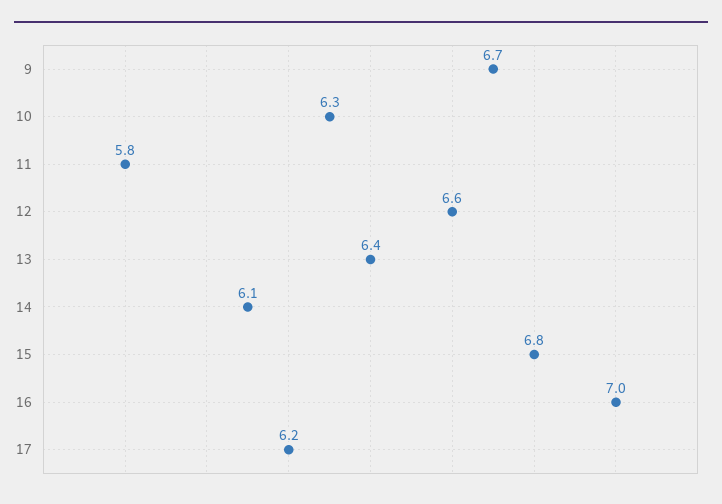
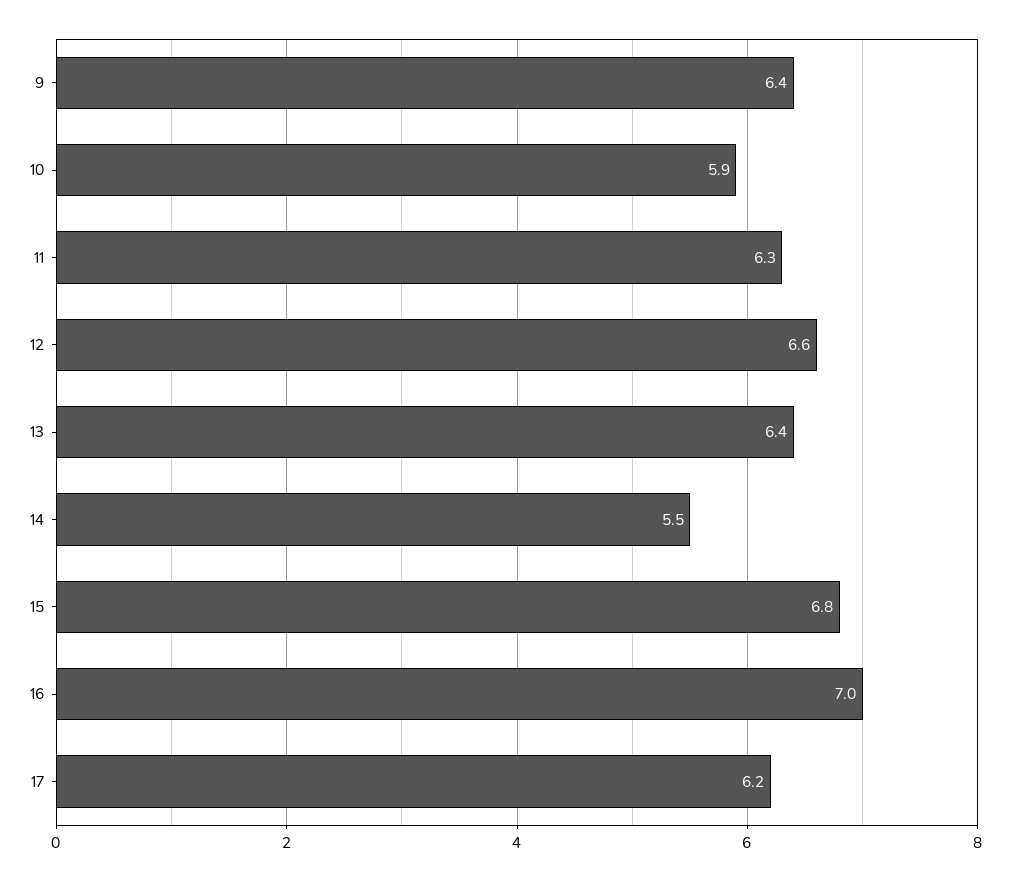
  {
-   "9": 6.7,
+   "9": 6.4,
-   "10": 6.3,
+   "10": 5.9,
-   "11": 5.8,
+   "11": 6.3,
    "12": 6.6,
    "13": 6.4,
-   "14": 6.1,
+   "14": 5.5,
    "15": 6.8,
    "16": 7,
    "17": 6.2
  }

